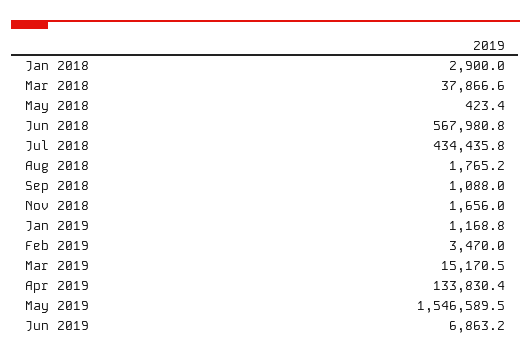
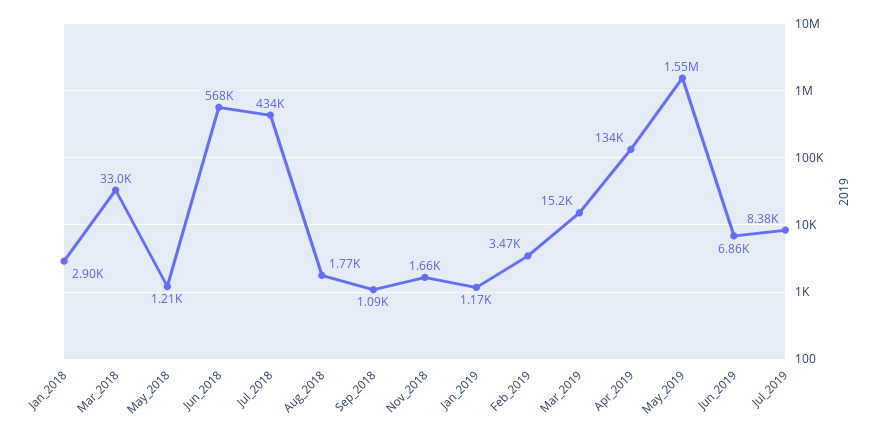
  {
    "Jan 2018": 2900,
-   "Mar 2018": 37866.6,
+   "Mar 2018": 33000,
-   "May 2018": 423.4,
+   "May 2018": 1210,
    "Jun 2018": 567980.8,
    "Jul 2018": 434435.8,
    "Aug 2018": 1765.2,
    "Sep 2018": 1088,
    "Nov 2018": 1656,
    "Jan 2019": 1168.8,
    "Feb 2019": 3470,
    "Mar 2019": 15170.5,
    "Apr 2019": 133830.4,
    "May 2019": 1546589.5,
-   "Jun 2019": 6863.2
+   "Jun 2019": 6863.2,
+   "Jul_2019": 8380
  }

